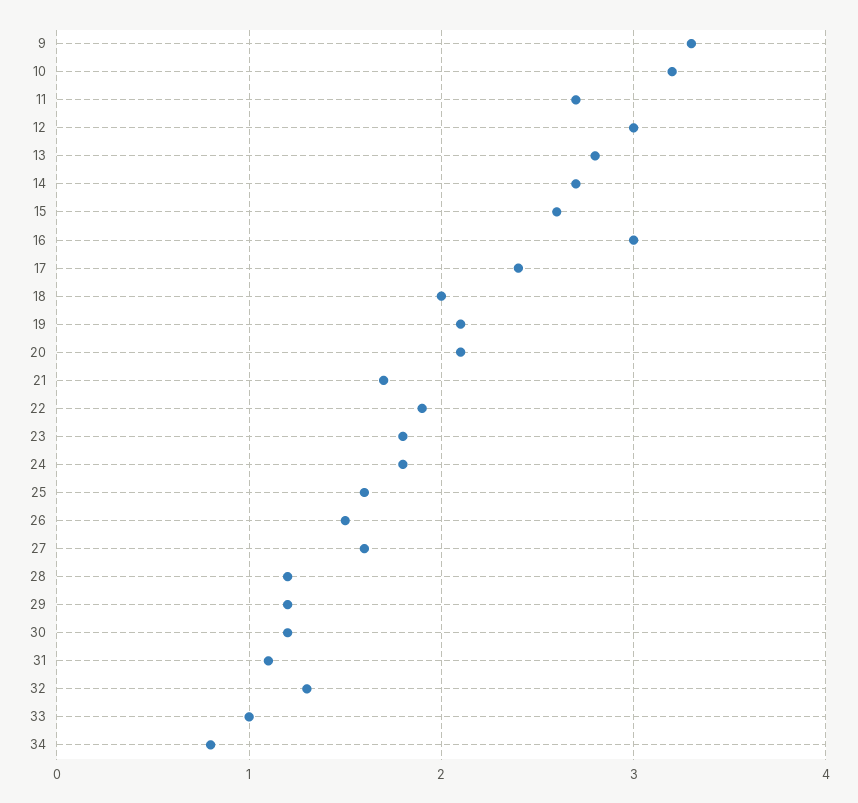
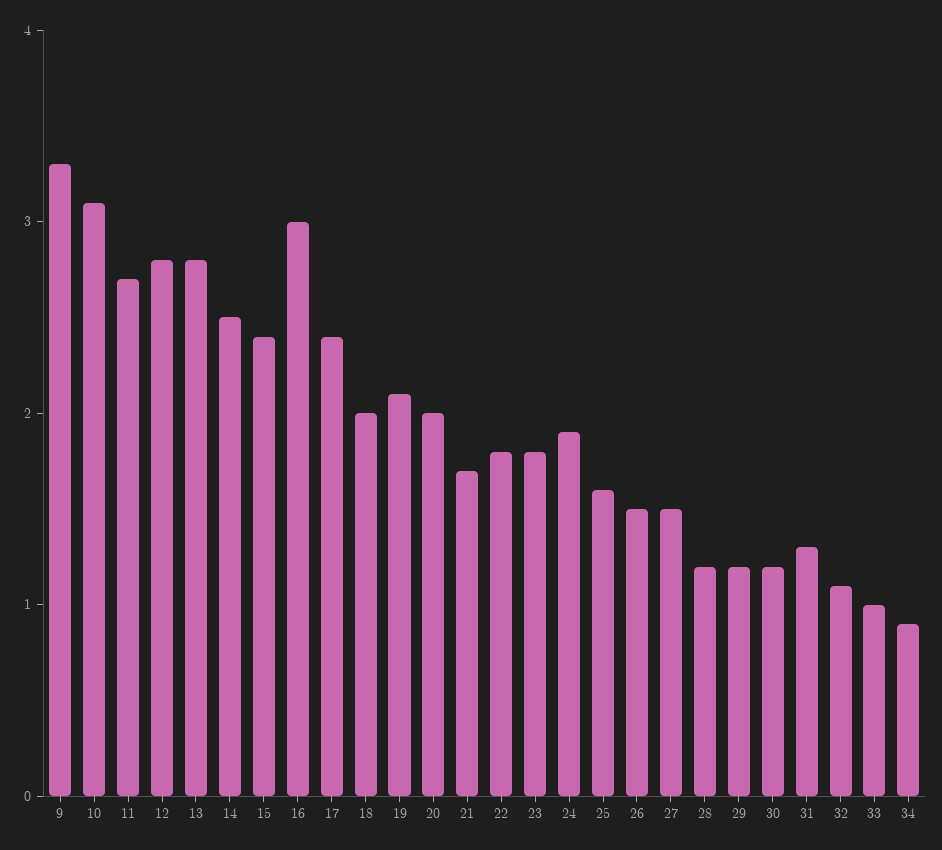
  {
    "9": 3.3,
-   "10": 3.2,
+   "10": 3.1,
    "11": 2.7,
-   "12": 3,
+   "12": 2.8,
    "13": 2.8,
-   "14": 2.7,
+   "14": 2.5,
-   "15": 2.6,
+   "15": 2.4,
    "16": 3,
    "17": 2.4,
    "18": 2,
    "19": 2.1,
-   "20": 2.1,
+   "20": 2,
    "21": 1.7,
-   "22": 1.9,
+   "22": 1.8,
    "23": 1.8,
-   "24": 1.8,
+   "24": 1.9,
    "25": 1.6,
    "26": 1.5,
-   "27": 1.6,
+   "27": 1.5,
    "28": 1.2,
    "29": 1.2,
    "30": 1.2,
-   "31": 1.1,
+   "31": 1.3,
-   "32": 1.3,
+   "32": 1.1,
    "33": 1,
-   "34": 0.8
+   "34": 0.9
  }

